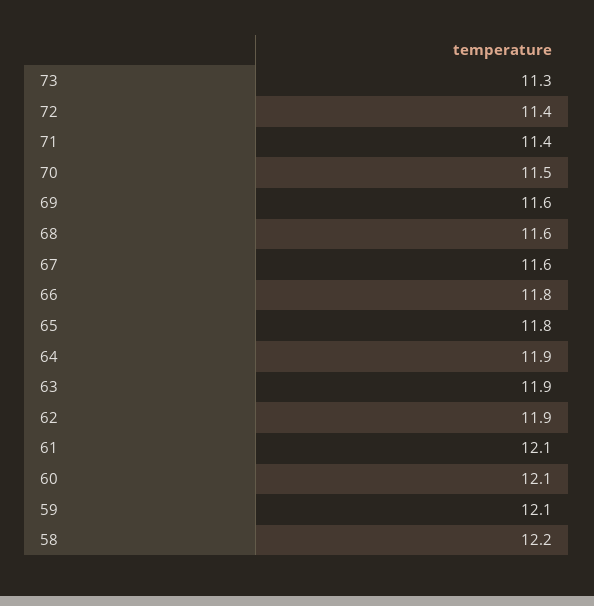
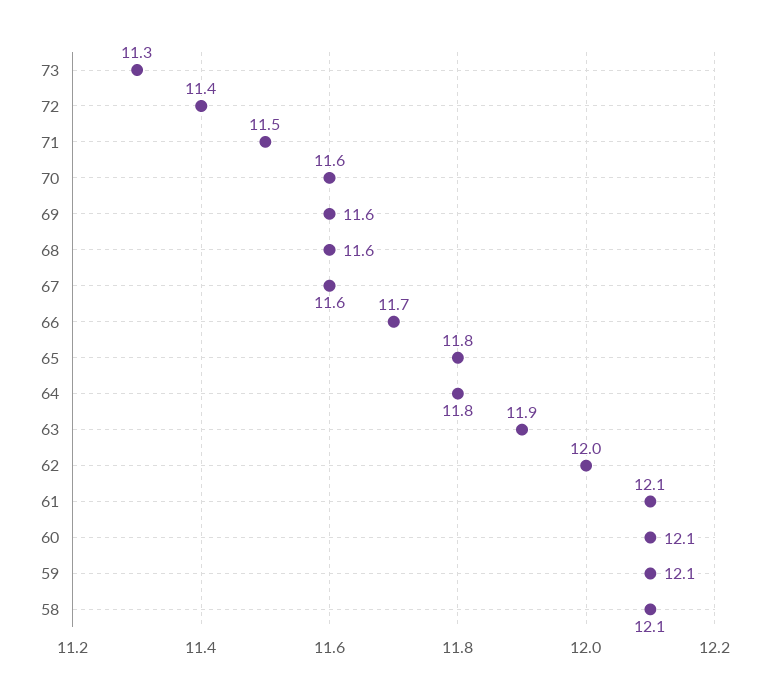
  {
    "73": 11.3,
    "72": 11.4,
-   "71": 11.4,
+   "71": 11.5,
-   "70": 11.5,
+   "70": 11.6,
    "69": 11.6,
    "68": 11.6,
    "67": 11.6,
-   "66": 11.8,
+   "66": 11.7,
    "65": 11.8,
-   "64": 11.9,
+   "64": 11.8,
    "63": 11.9,
-   "62": 11.9,
+   "62": 12,
    "61": 12.1,
    "60": 12.1,
    "59": 12.1,
-   "58": 12.2
+   "58": 12.1
  }

